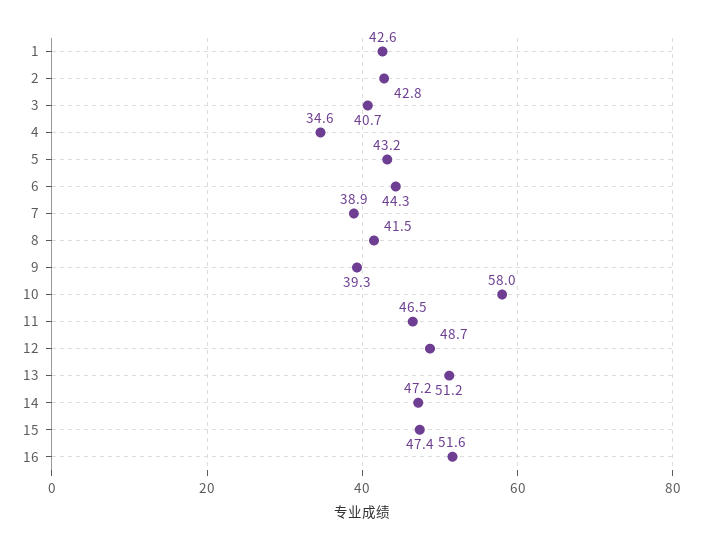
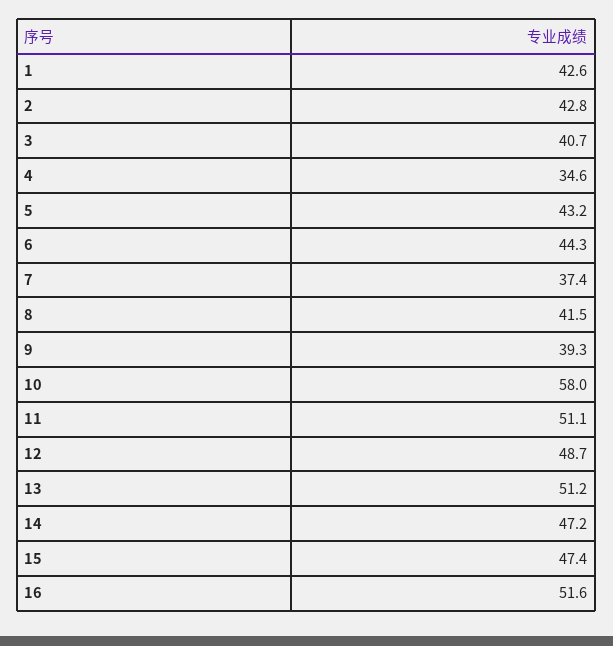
  {
    "1": 42.6,
    "2": 42.8,
    "3": 40.7,
    "4": 34.6,
    "5": 43.2,
    "6": 44.3,
-   "7": 38.9,
+   "7": 37.4,
    "8": 41.5,
    "9": 39.3,
    "10": 58,
-   "11": 46.5,
+   "11": 51.1,
    "12": 48.7,
    "13": 51.2,
    "14": 47.2,
    "15": 47.4,
    "16": 51.6
  }

